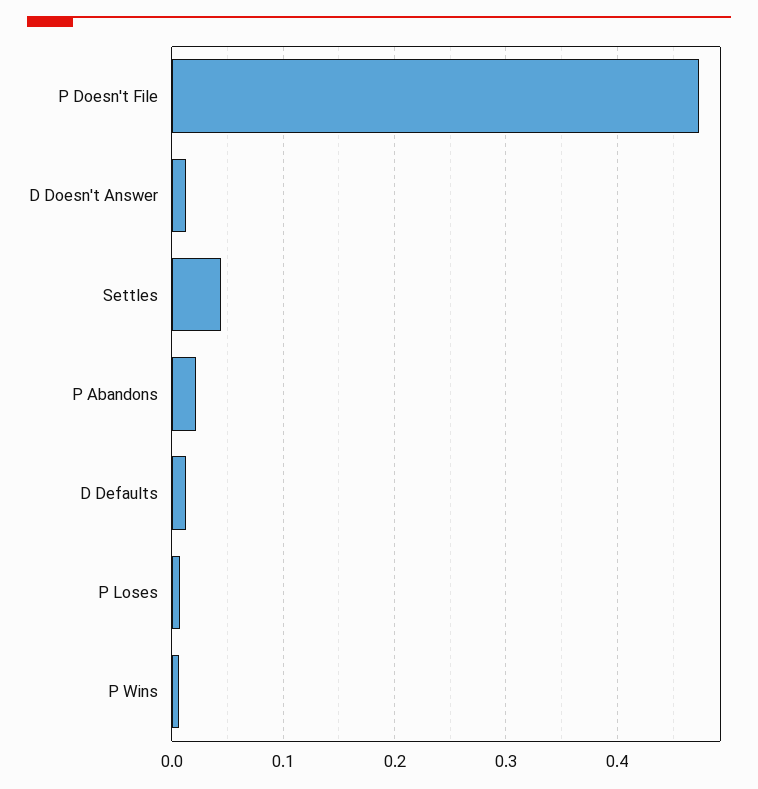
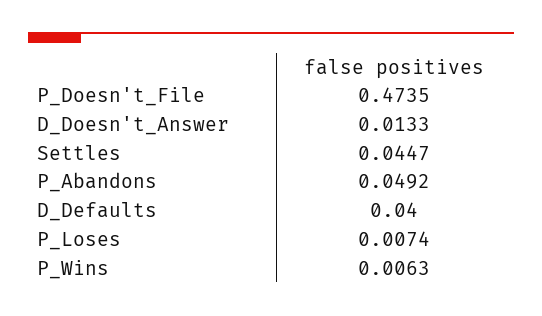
  {
    "P Doesn't File": 0.4735,
    "D Doesn't Answer": 0.0133,
    "Settles": 0.0447,
-   "P Abandons": 0.02,
+   "P Abandons": 0.0492,
-   "D Defaults": 0.01,
+   "D Defaults": 0.04,
    "P Loses": 0.0074,
    "P Wins": 0.0063
  }

